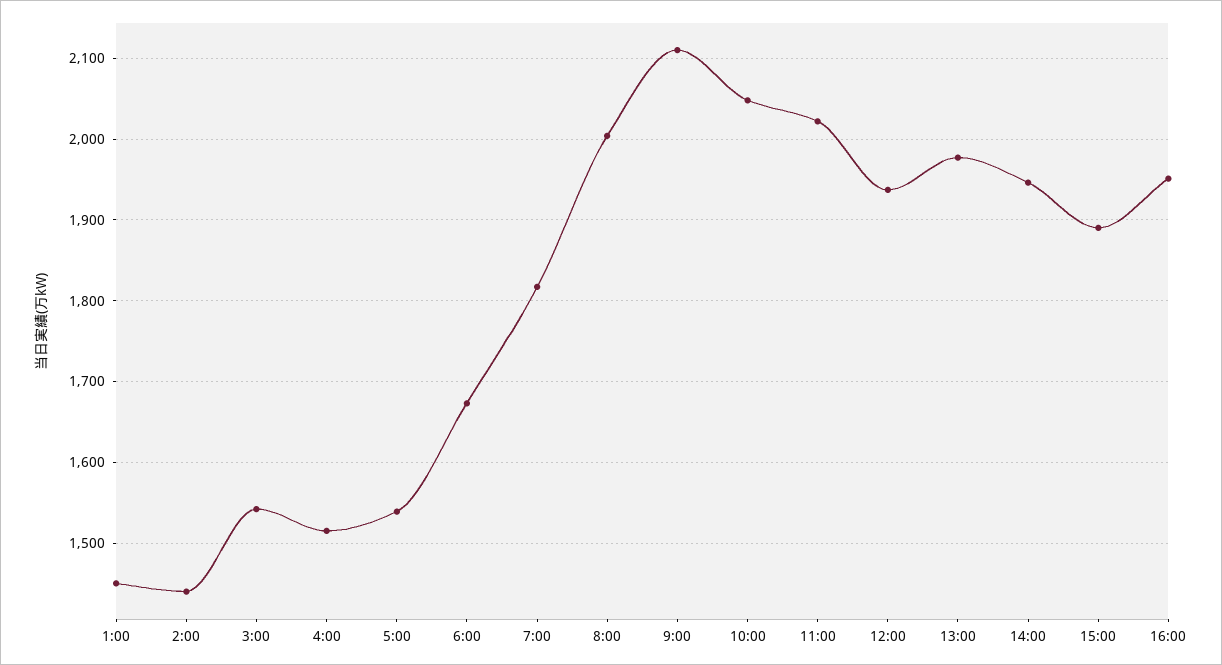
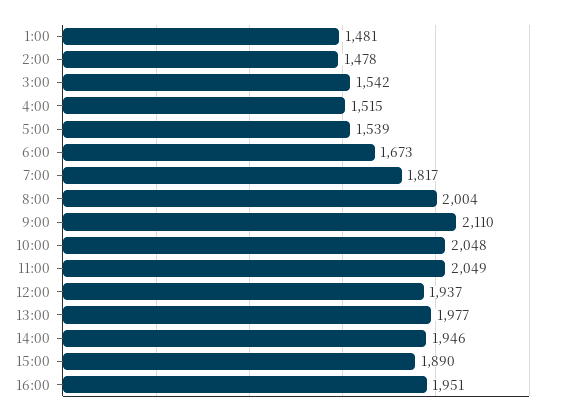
  {
-   "1:00": 1450,
+   "1:00": 1481,
-   "2:00": 1440,
+   "2:00": 1478,
    "3:00": 1542,
    "4:00": 1515,
    "5:00": 1539,
    "6:00": 1673,
    "7:00": 1817,
    "8:00": 2004,
    "9:00": 2110,
    "10:00": 2048,
-   "11:00": 2020,
+   "11:00": 2049,
    "12:00": 1937,
    "13:00": 1977,
    "14:00": 1946,
    "15:00": 1890,
    "16:00": 1951
  }

